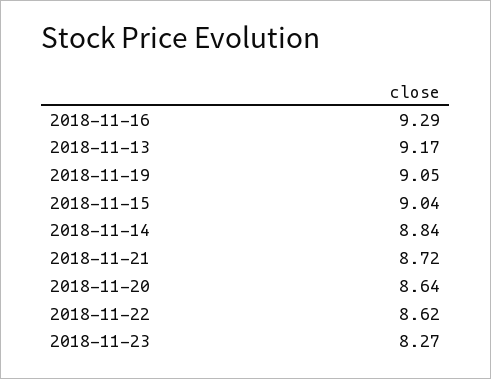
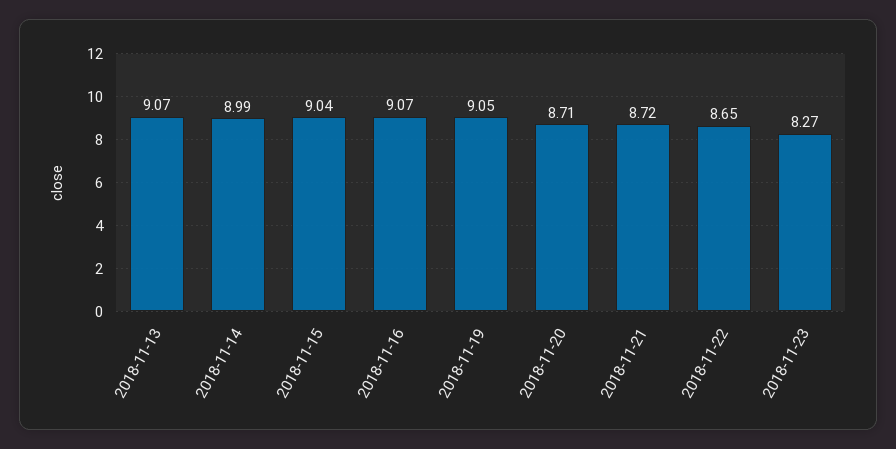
  {
-   "2018-11-16": 9.29,
+   "2018-11-16": 9.07,
-   "2018-11-13": 9.17,
+   "2018-11-13": 9.07,
    "2018-11-19": 9.05,
    "2018-11-15": 9.04,
-   "2018-11-14": 8.84,
+   "2018-11-14": 8.99,
    "2018-11-21": 8.72,
-   "2018-11-20": 8.64,
+   "2018-11-20": 8.71,
-   "2018-11-22": 8.62,
+   "2018-11-22": 8.65,
    "2018-11-23": 8.27
  }

